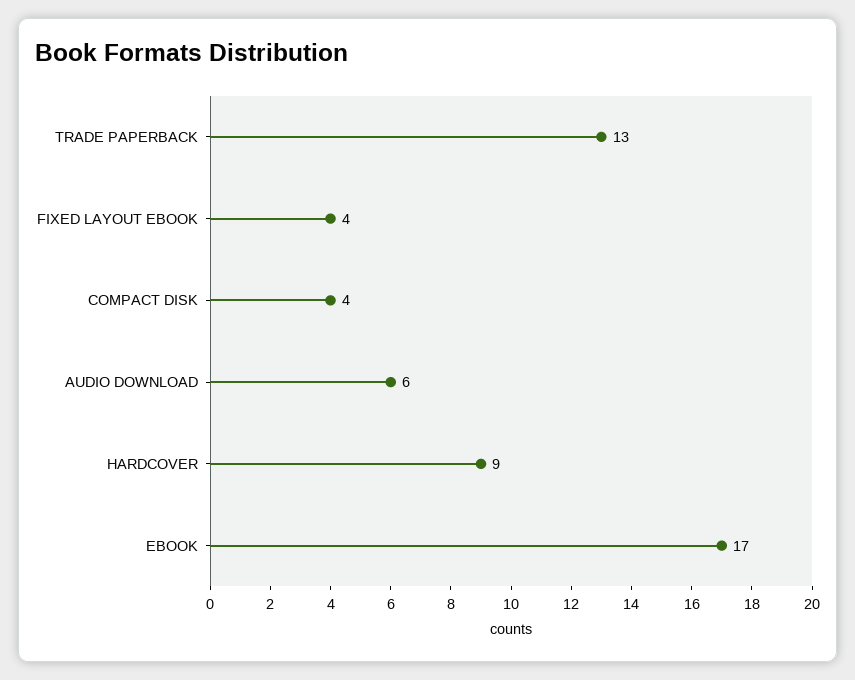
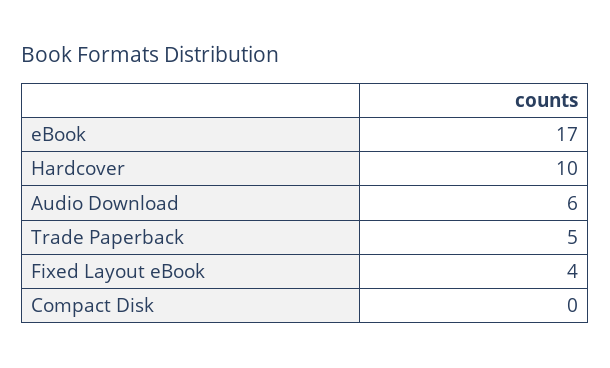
  {
-   "TRADE PAPERBACK": 13,
+   "TRADE PAPERBACK": 5,
    "FIXED LAYOUT EBOOK": 4,
-   "COMPACT DISK": 4,
+   "COMPACT DISK": 0,
    "AUDIO DOWNLOAD": 6,
-   "HARDCOVER": 9,
+   "HARDCOVER": 10,
    "EBOOK": 17
  }

